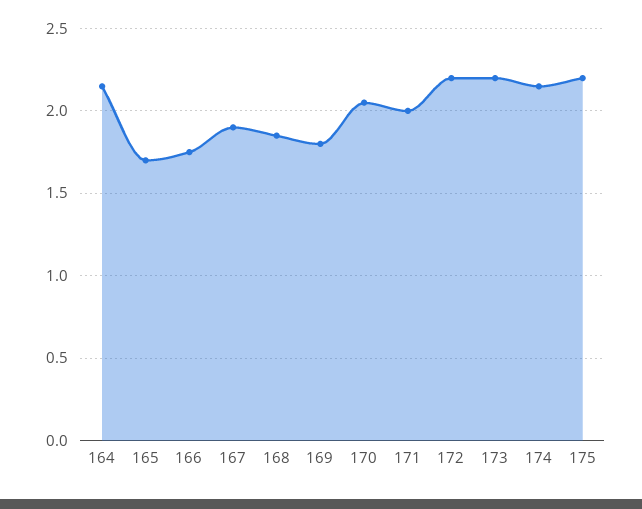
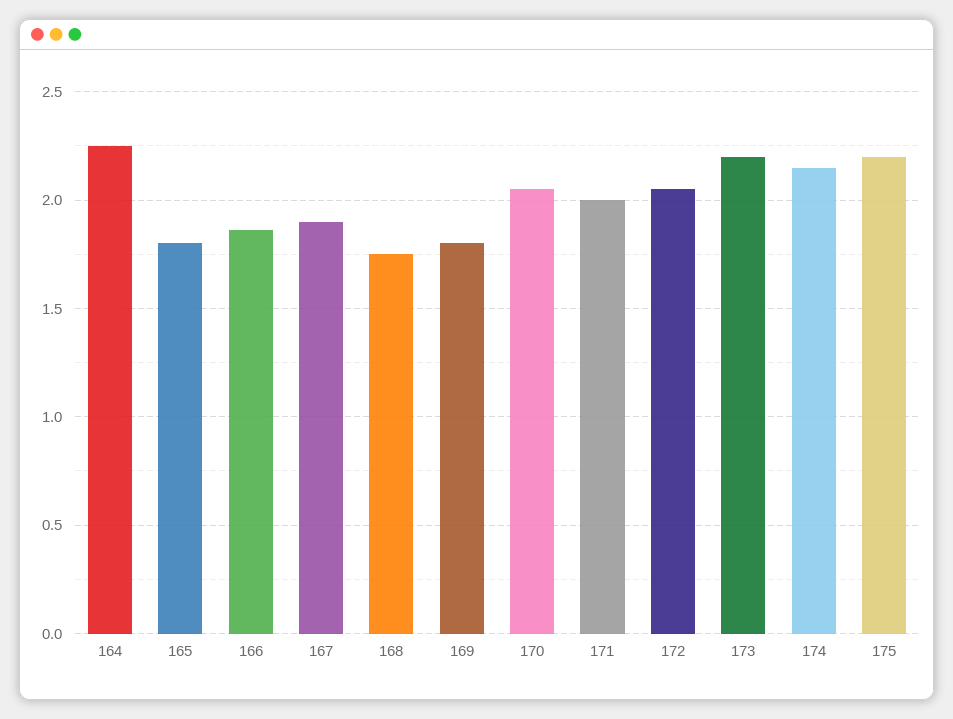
  {
-   "164": 2.15,
+   "164": 2.25,
-   "165": 1.7,
+   "165": 1.8,
-   "166": 1.75,
+   "166": 1.85,
    "167": 1.9,
-   "168": 1.85,
+   "168": 1.75,
    "169": 1.8,
    "170": 2.05,
    "171": 2,
-   "172": 2.2,
+   "172": 2.05,
    "173": 2.2,
    "174": 2.15,
    "175": 2.2
  }

